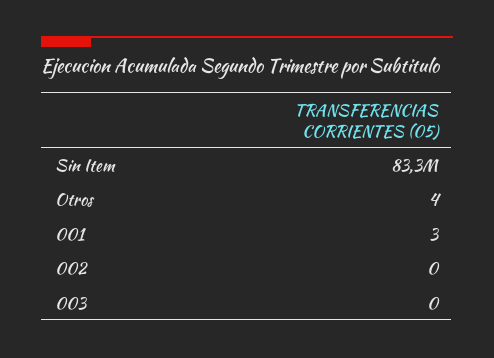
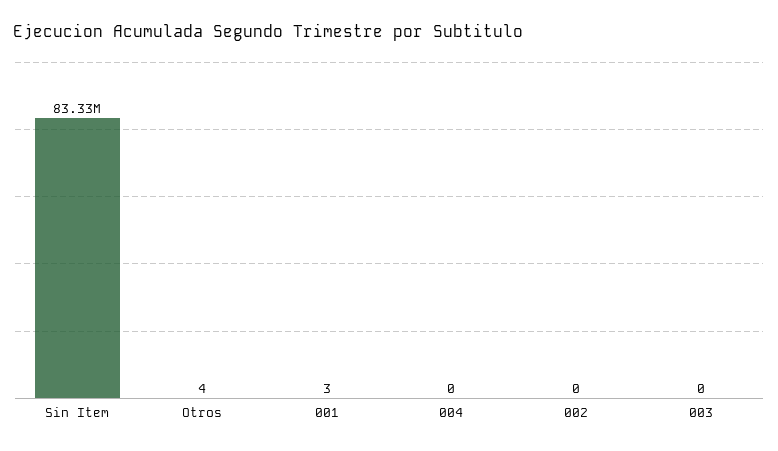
  {
    "Sin Item": 83330000,
    "Otros": 4,
    "001": 3,
    "002": 0,
-   "003": 0
+   "003": 0,
+   "004": 0
  }

